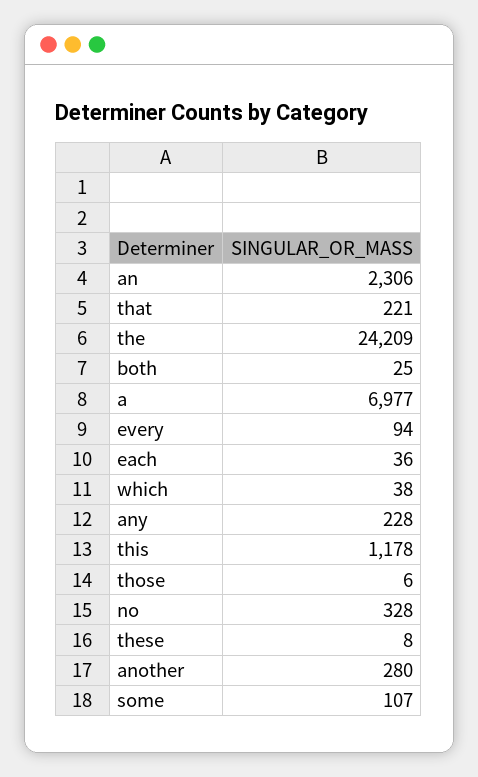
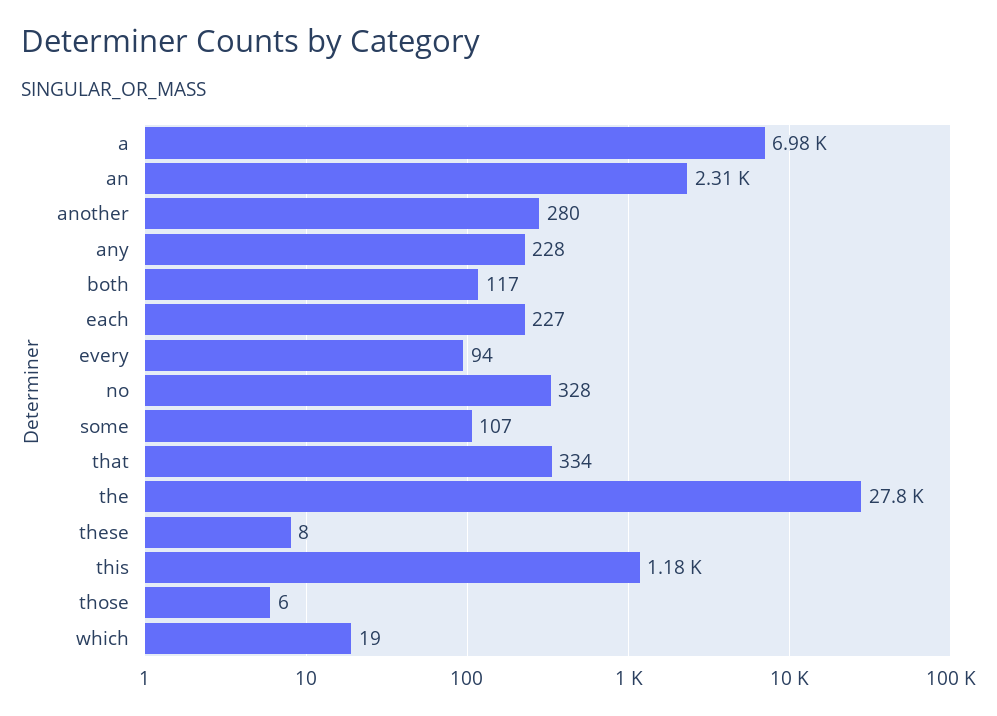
  {
    "an": 2306,
-   "that": 221,
+   "that": 334,
-   "the": 24209,
+   "the": 27800,
-   "both": 25,
+   "both": 117,
    "a": 6977,
    "every": 94,
-   "each": 36,
+   "each": 227,
-   "which": 38,
+   "which": 19,
    "any": 228,
    "this": 1178,
    "those": 6,
    "no": 328,
    "these": 8,
    "another": 280,
    "some": 107
  }

